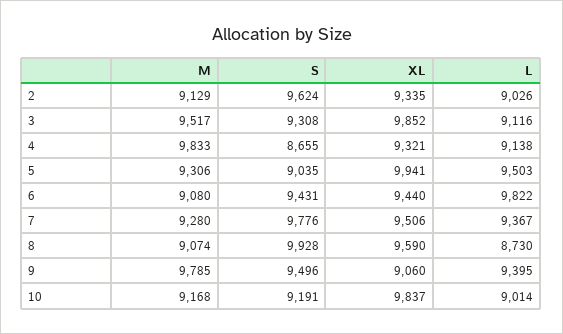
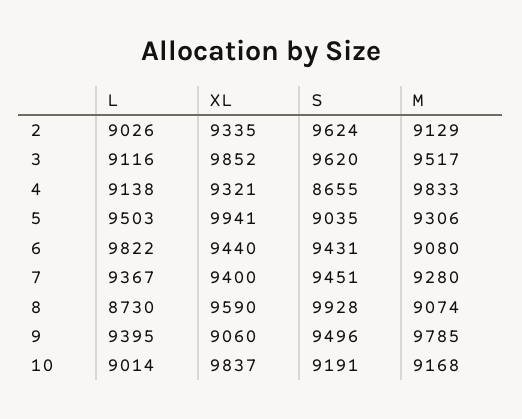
  {
    "M": {
      "2": 9129,
      "3": 9517,
      "4": 9833,
      "5": 9306,
      "6": 9080,
      "7": 9280,
      "8": 9074,
      "9": 9785,
      "10": 9168
    },
    "S": {
      "2": 9624,
-     "3": 9308,
+     "3": 9620,
      "4": 8655,
      "5": 9035,
      "6": 9431,
-     "7": 9776,
+     "7": 9451,
      "8": 9928,
      "9": 9496,
      "10": 9191
    },
    "XL": {
      "2": 9335,
      "3": 9852,
      "4": 9321,
      "5": 9941,
      "6": 9440,
-     "7": 9506,
+     "7": 9400,
      "8": 9590,
      "9": 9060,
      "10": 9837
    },
    "L": {
      "2": 9026,
      "3": 9116,
      "4": 9138,
      "5": 9503,
      "6": 9822,
      "7": 9367,
      "8": 8730,
      "9": 9395,
      "10": 9014
    }
  }

